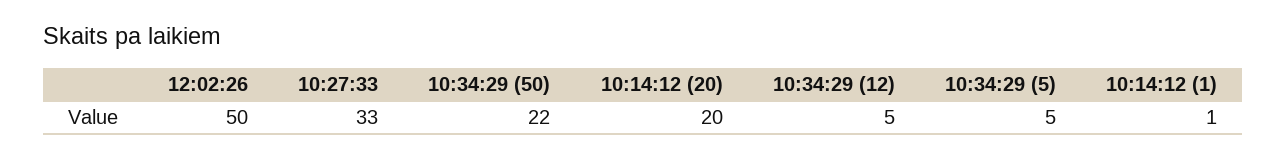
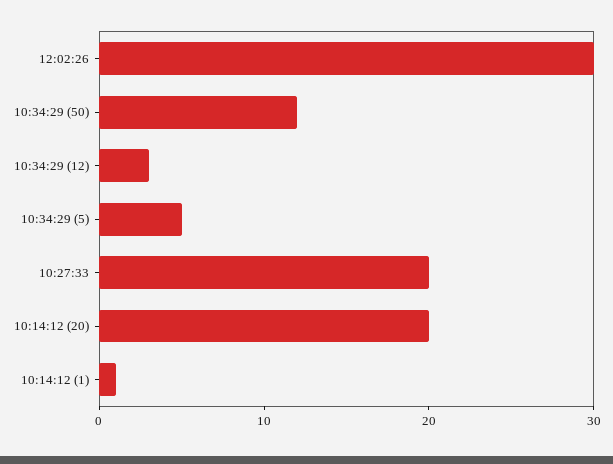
  {
-   "12:02:26": 50,
+   "12:02:26": 30,
-   "10:27:33": 33,
+   "10:27:33": 20,
-   "10:34:29 (50)": 22,
+   "10:34:29 (50)": 12,
    "10:14:12 (20)": 20,
-   "10:34:29 (12)": 5,
+   "10:34:29 (12)": 3,
    "10:34:29 (5)": 5,
    "10:14:12 (1)": 1
  }

